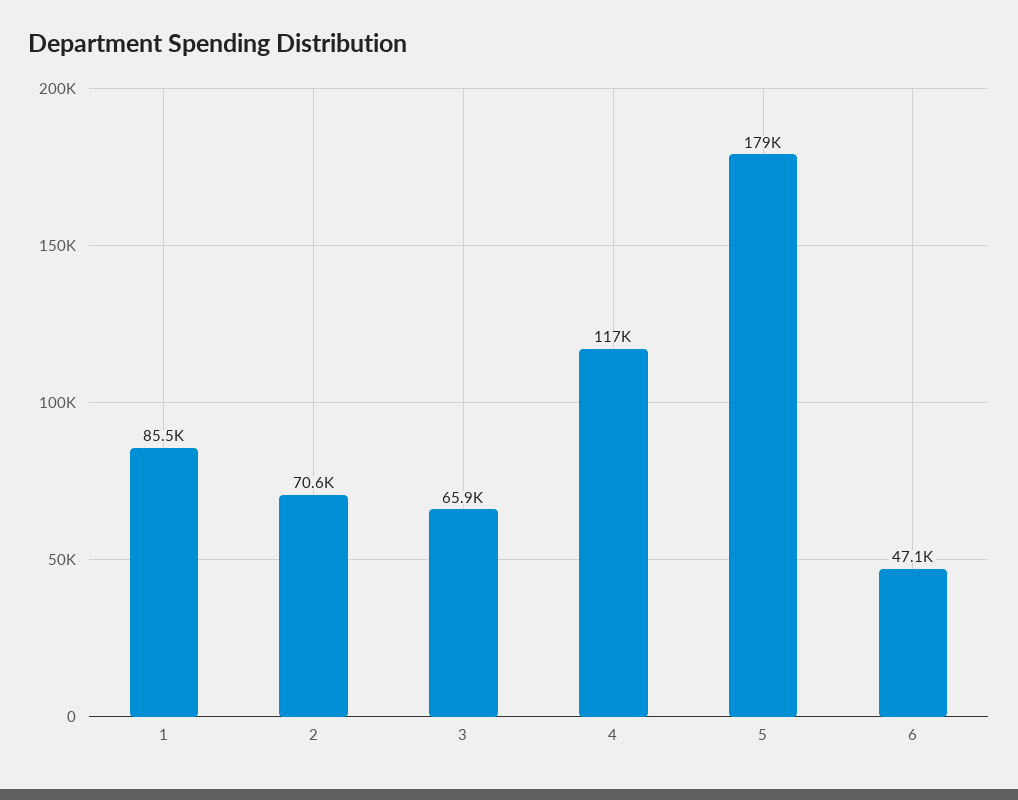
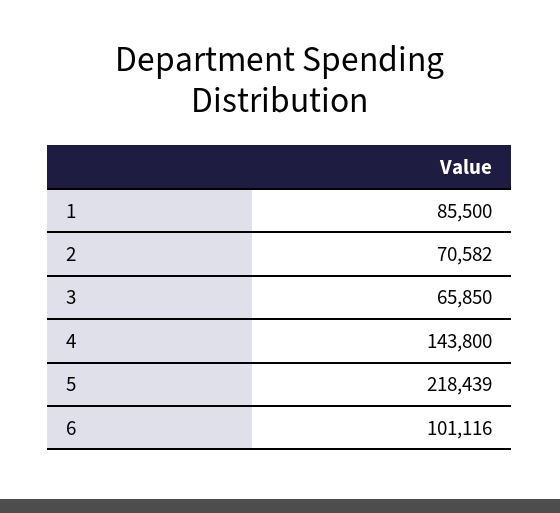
  {
    "1": 85500,
    "2": 70582,
    "3": 65850,
-   "4": 117000,
+   "4": 143800,
-   "5": 179000,
+   "5": 218439,
-   "6": 47100
+   "6": 101116
  }

